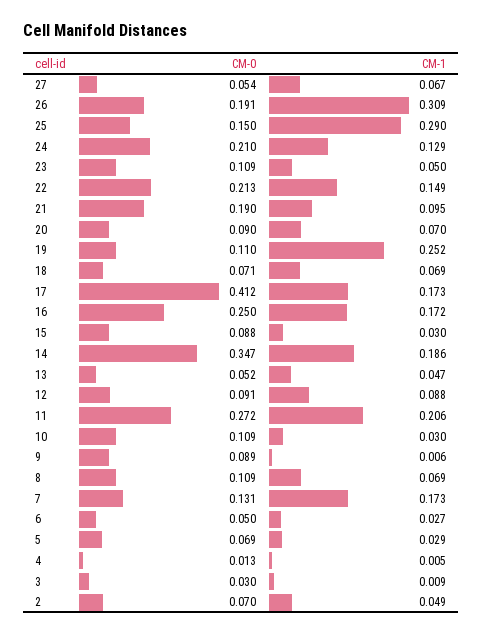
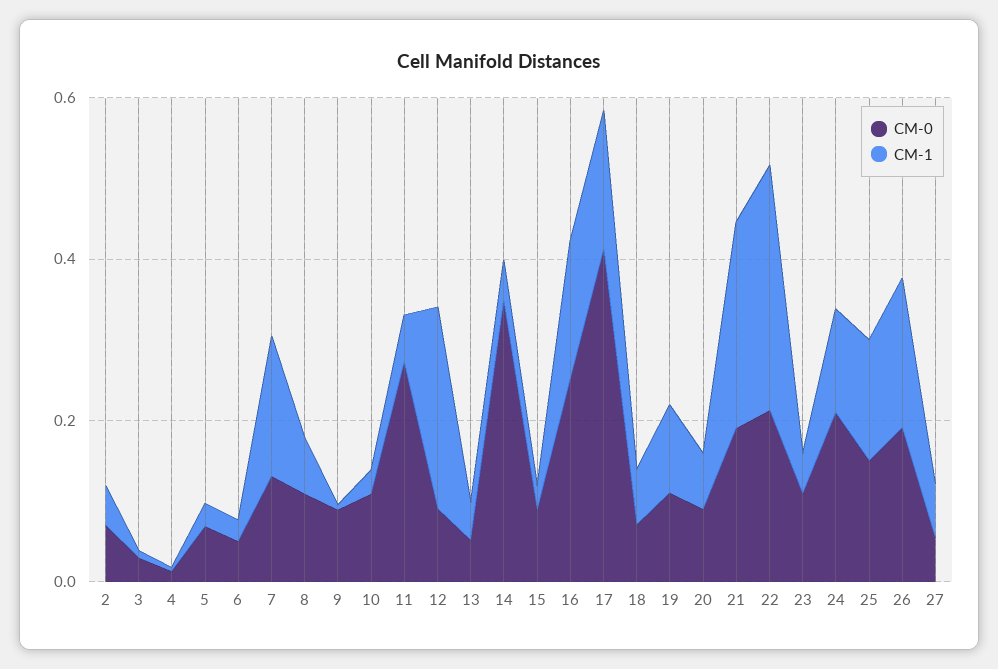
  {
    "CM-0": {
      "27": 0.054,
      "26": 0.191,
      "25": 0.15,
      "24": 0.21,
      "23": 0.109,
      "22": 0.213,
      "21": 0.19,
      "20": 0.09,
      "19": 0.11,
      "18": 0.071,
      "17": 0.412,
      "16": 0.25,
      "15": 0.088,
      "14": 0.347,
      "13": 0.052,
      "12": 0.091,
      "11": 0.272,
      "10": 0.109,
      "9": 0.089,
      "8": 0.109,
      "7": 0.131,
      "6": 0.05,
      "5": 0.069,
      "4": 0.013,
      "3": 0.03,
      "2": 0.07
    },
    "CM-1": {
      "27": 0.067,
-     "26": 0.309,
+     "26": 0.2,
-     "25": 0.29,
+     "25": 0.15,
      "24": 0.129,
      "23": 0.05,
-     "22": 0.149,
+     "22": 0.3,
-     "21": 0.095,
+     "21": 0.25,
      "20": 0.07,
-     "19": 0.252,
+     "19": 0.1,
      "18": 0.069,
      "17": 0.173,
      "16": 0.172,
      "15": 0.03,
-     "14": 0.186,
+     "14": 0.05,
      "13": 0.047,
-     "12": 0.088,
+     "12": 0.25,
-     "11": 0.206,
+     "11": 0.05,
      "10": 0.03,
      "9": 0.006,
      "8": 0.069,
      "7": 0.173,
      "6": 0.027,
      "5": 0.029,
      "4": 0.005,
      "3": 0.009,
      "2": 0.049
    }
  }

